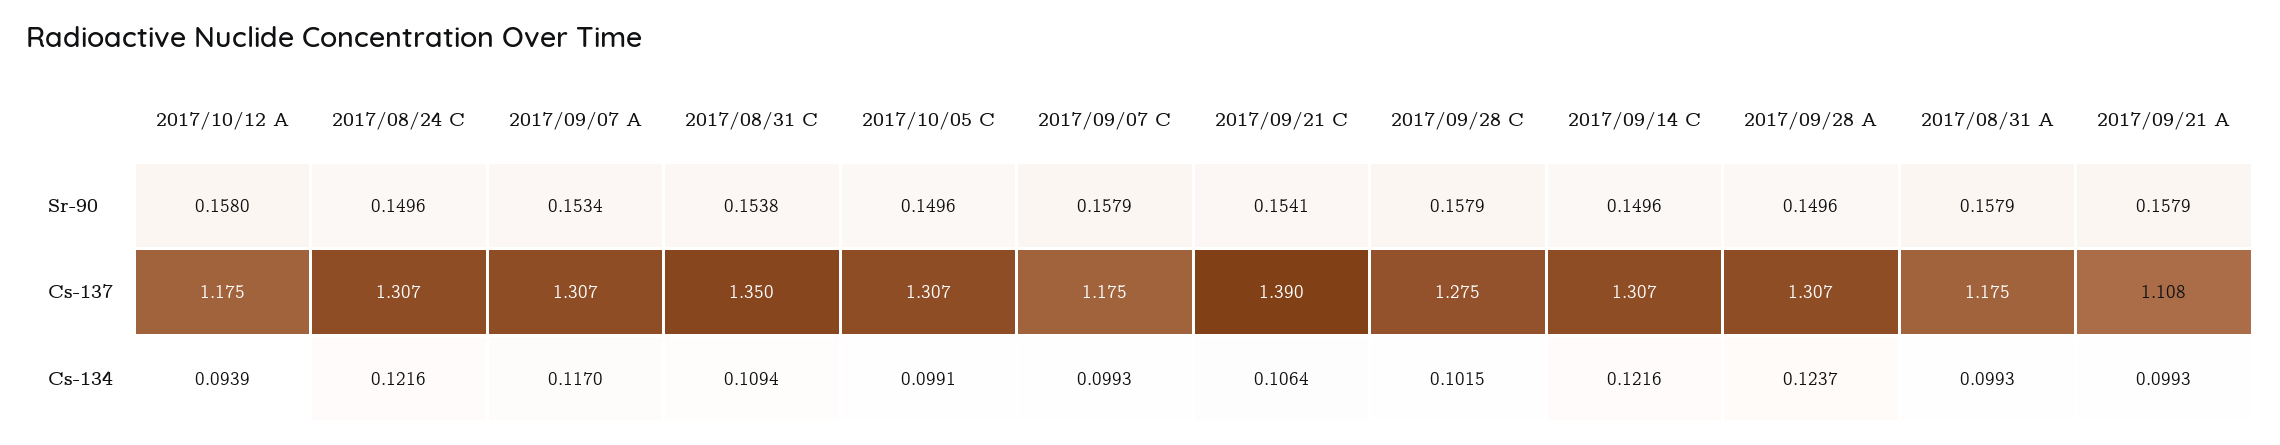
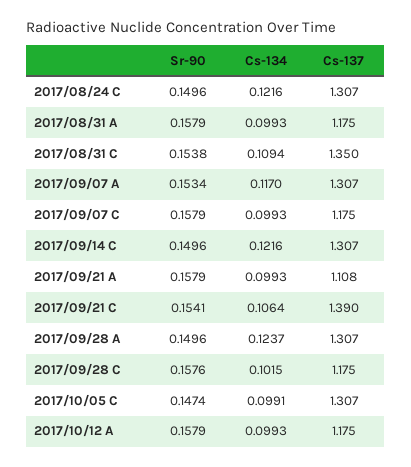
  {
    "2017/10/12 A": {
-     "Sr-90": 0.158,
+     "Sr-90": 0.1579,
      "Cs-137": 1.175,
-     "Cs-134": 0.0939
+     "Cs-134": 0.0993
    },
    "2017/08/24 C": {
      "Sr-90": 0.1496,
      "Cs-137": 1.307,
      "Cs-134": 0.1216
    },
    "2017/09/07 A": {
      "Sr-90": 0.1534,
      "Cs-137": 1.307,
      "Cs-134": 0.117
    },
    "2017/08/31 C": {
      "Sr-90": 0.1538,
      "Cs-137": 1.35,
      "Cs-134": 0.1094
    },
    "2017/10/05 C": {
-     "Sr-90": 0.1496,
+     "Sr-90": 0.1474,
      "Cs-137": 1.307,
      "Cs-134": 0.0991
    },
    "2017/09/07 C": {
      "Sr-90": 0.1579,
      "Cs-137": 1.175,
      "Cs-134": 0.0993
    },
    "2017/09/21 C": {
      "Sr-90": 0.1541,
      "Cs-137": 1.39,
      "Cs-134": 0.1064
    },
    "2017/09/28 C": {
-     "Sr-90": 0.1579,
+     "Sr-90": 0.1576,
-     "Cs-137": 1.275,
+     "Cs-137": 1.175,
      "Cs-134": 0.1015
    },
    "2017/09/14 C": {
      "Sr-90": 0.1496,
      "Cs-137": 1.307,
      "Cs-134": 0.1216
    },
    "2017/09/28 A": {
      "Sr-90": 0.1496,
      "Cs-137": 1.307,
      "Cs-134": 0.1237
    },
    "2017/08/31 A": {
      "Sr-90": 0.1579,
      "Cs-137": 1.175,
      "Cs-134": 0.0993
    },
    "2017/09/21 A": {
      "Sr-90": 0.1579,
      "Cs-137": 1.108,
      "Cs-134": 0.0993
    }
  }

